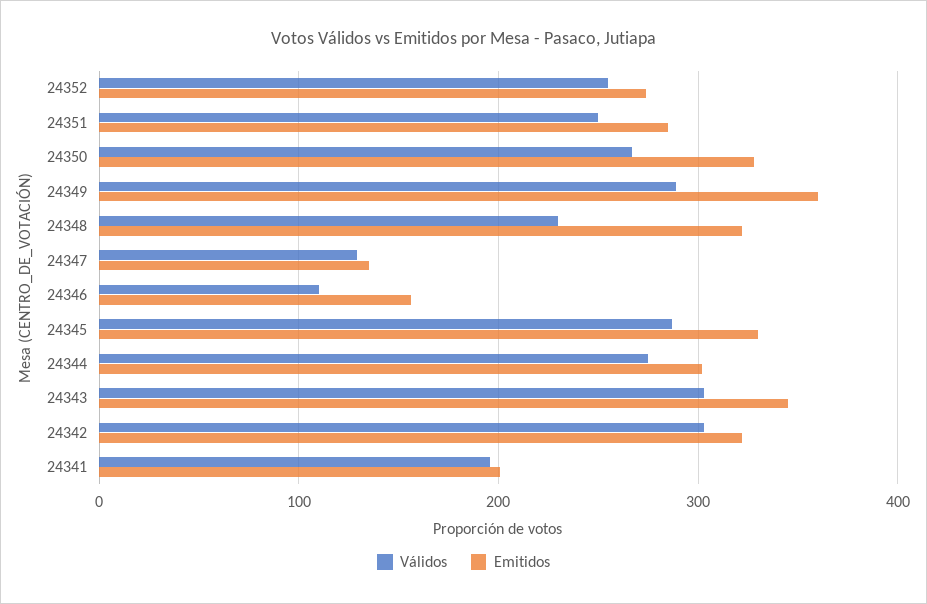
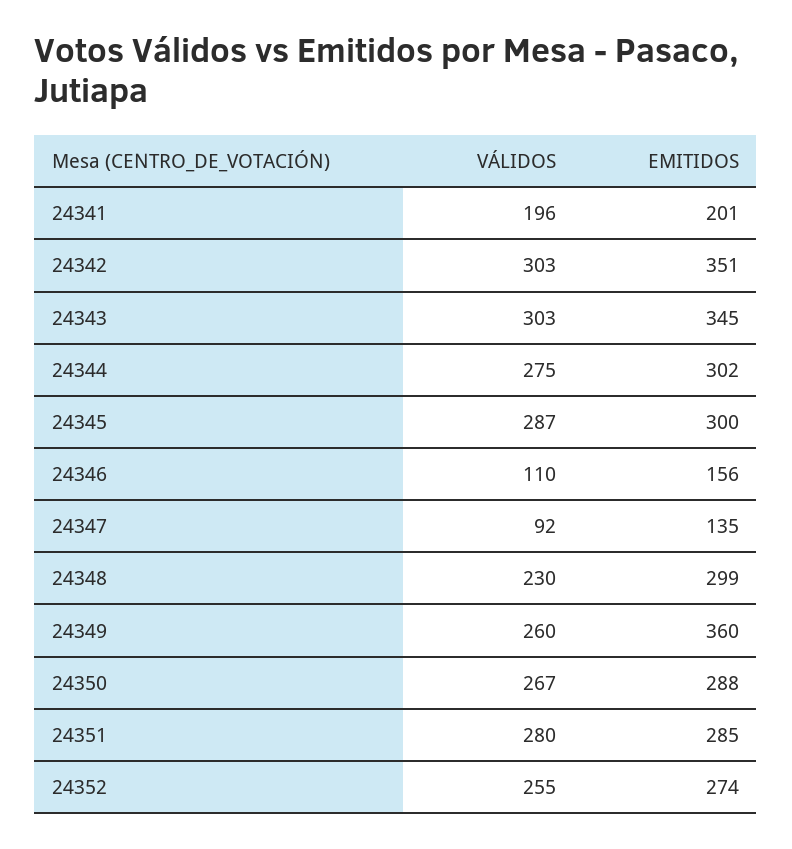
  {
    "Válidos": {
      "24352": 255,
-     "24351": 250,
+     "24351": 280,
      "24350": 267,
-     "24349": 290,
+     "24349": 260,
      "24348": 230,
-     "24347": 130,
+     "24347": 92,
      "24346": 110,
      "24345": 287,
      "24344": 275,
      "24343": 303,
      "24342": 303,
      "24341": 196
    },
    "Emitidos": {
      "24352": 274,
      "24351": 285,
-     "24350": 330,
+     "24350": 288,
      "24349": 360,
-     "24348": 320,
+     "24348": 299,
      "24347": 135,
      "24346": 156,
-     "24345": 330,
+     "24345": 300,
      "24344": 302,
      "24343": 345,
-     "24342": 320,
+     "24342": 351,
      "24341": 201
    }
  }

